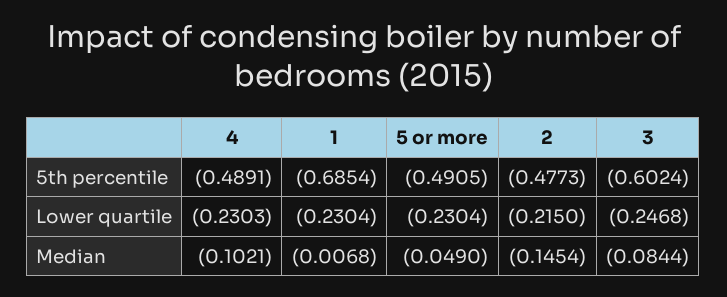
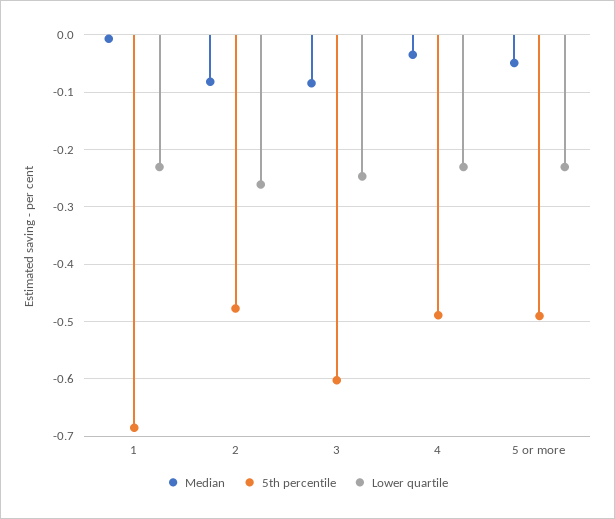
  {
    "5th percentile": {
      "4": -0.4891,
      "1": -0.6854,
      "5 or more": -0.4905,
      "2": -0.4773,
      "3": -0.6024
    },
    "Lower quartile": {
      "4": -0.2303,
      "1": -0.2304,
      "5 or more": -0.2304,
-     "2": -0.215,
+     "2": -0.26,
      "3": -0.2468
    },
    "Median": {
-     "4": -0.1021,
+     "4": -0.04,
      "1": -0.0068,
      "5 or more": -0.049,
-     "2": -0.1454,
+     "2": -0.08,
      "3": -0.0844
    }
  }

